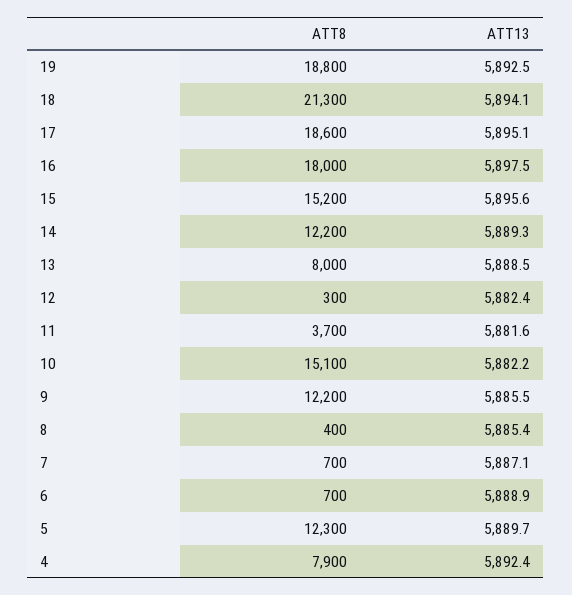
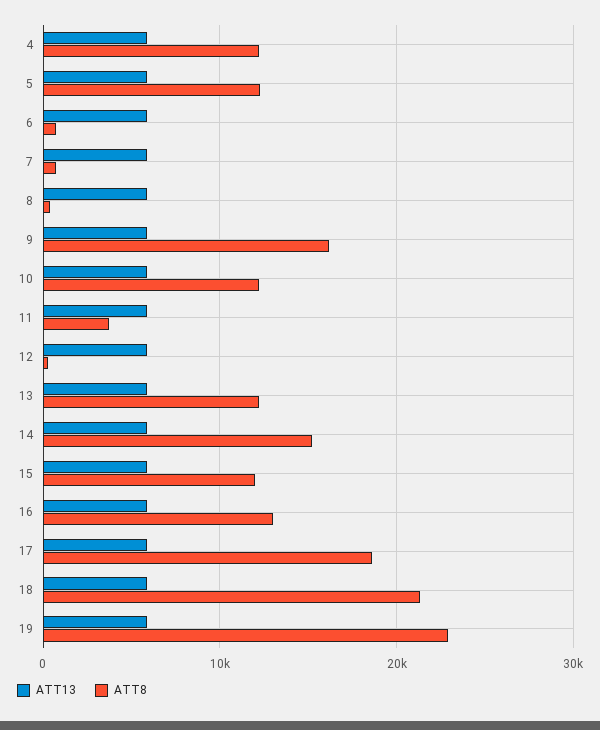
  {
    "ATT8": {
-     "19": 18800,
+     "19": 23000,
      "18": 21300,
      "17": 18600,
-     "16": 18000,
+     "16": 13000,
-     "15": 15200,
+     "15": 12000,
-     "14": 12200,
+     "14": 15000,
-     "13": 8000,
+     "13": 12000,
      "12": 300,
      "11": 3700,
-     "10": 15100,
+     "10": 12000,
-     "9": 12200,
+     "9": 16000,
      "8": 400,
      "7": 700,
      "6": 700,
      "5": 12300,
-     "4": 7900
+     "4": 12000
    },
    "ATT13": {
      "19": 5892.5,
      "18": 5894.1,
      "17": 5895.1,
      "16": 5897.5,
      "15": 5895.6,
      "14": 5889.3,
      "13": 5888.5,
      "12": 5882.4,
      "11": 5881.6,
      "10": 5882.2,
      "9": 5885.5,
      "8": 5885.4,
      "7": 5887.1,
      "6": 5888.9,
      "5": 5889.7,
      "4": 5892.4
    }
  }

